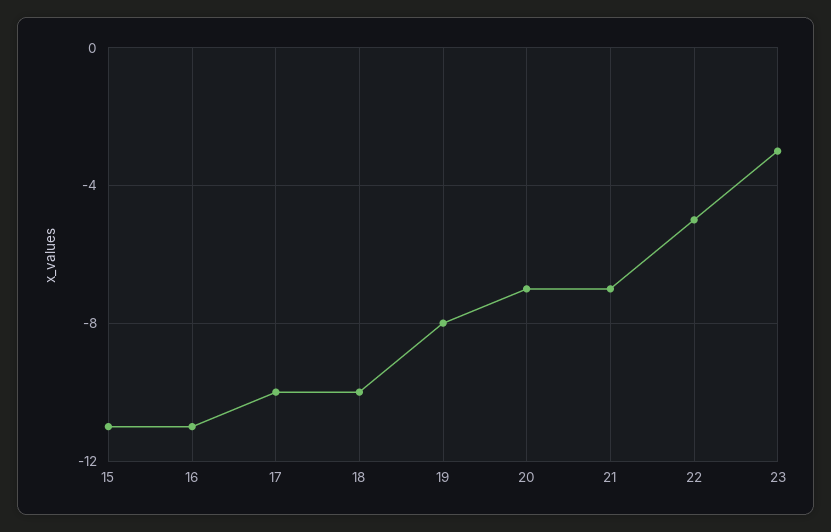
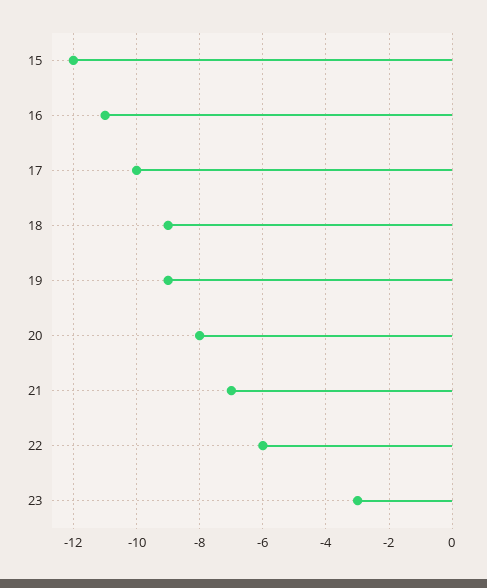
  {
-   "15": -11,
+   "15": -12,
    "16": -11,
    "17": -10,
-   "18": -10,
+   "18": -9,
-   "19": -8,
+   "19": -9,
-   "20": -7,
+   "20": -8,
    "21": -7,
-   "22": -5,
+   "22": -6,
    "23": -3
  }

